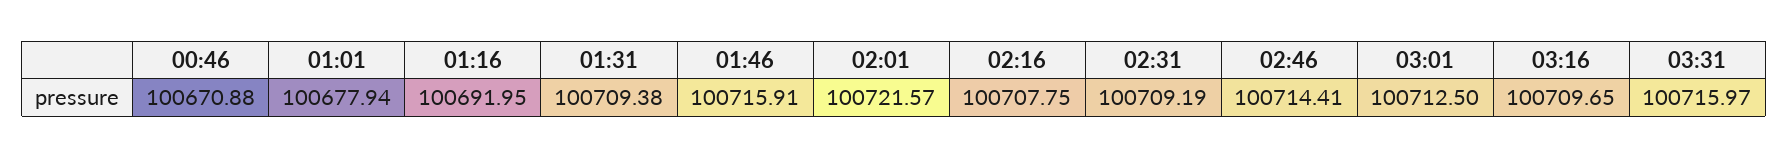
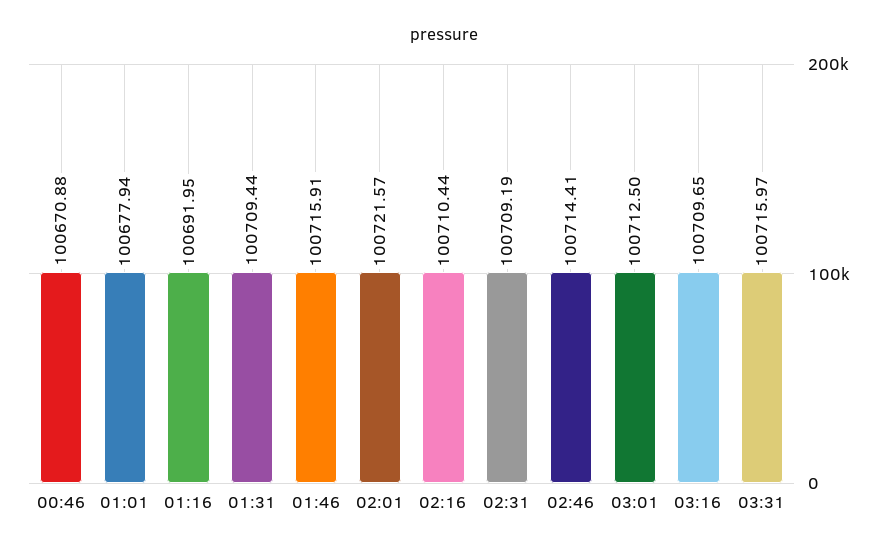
  {
    "00:46": 100670.88,
    "01:01": 100677.94,
    "01:16": 100691.95,
-   "01:31": 100709.38,
+   "01:31": 100709.44,
    "01:46": 100715.91,
    "02:01": 100721.57,
-   "02:16": 100707.75,
+   "02:16": 100710.44,
    "02:31": 100709.19,
    "02:46": 100714.41,
    "03:01": 100712.5,
    "03:16": 100709.65,
    "03:31": 100715.97
  }

